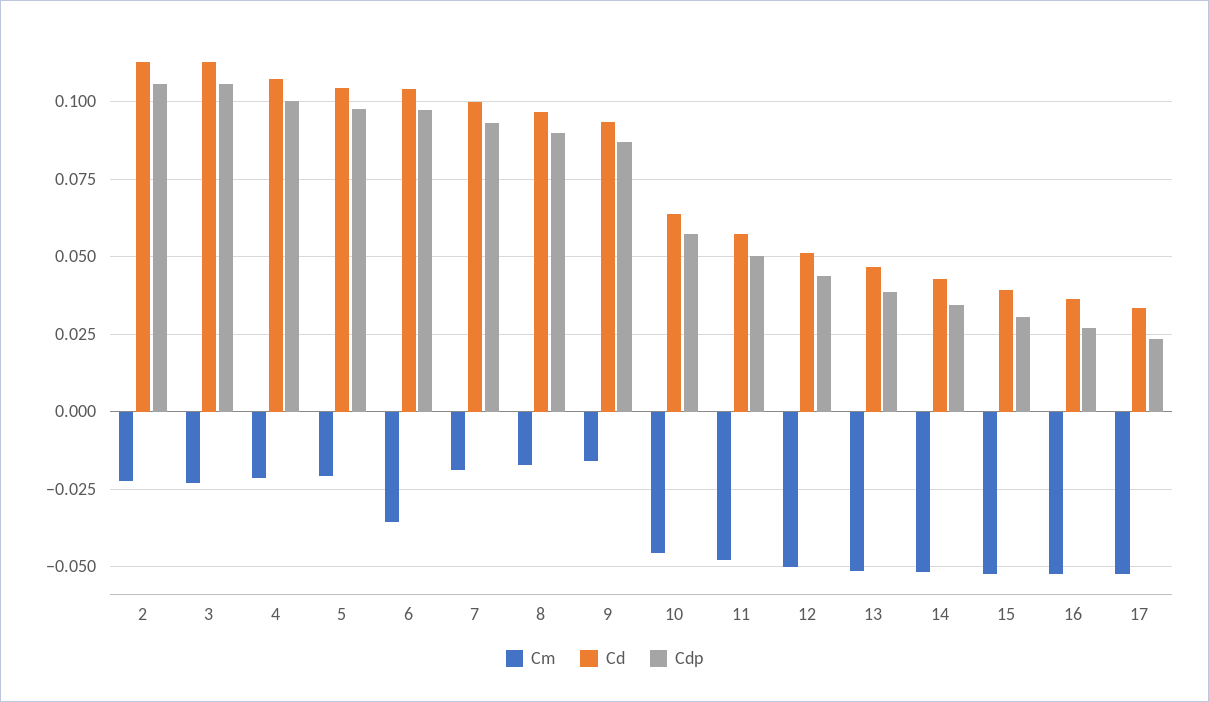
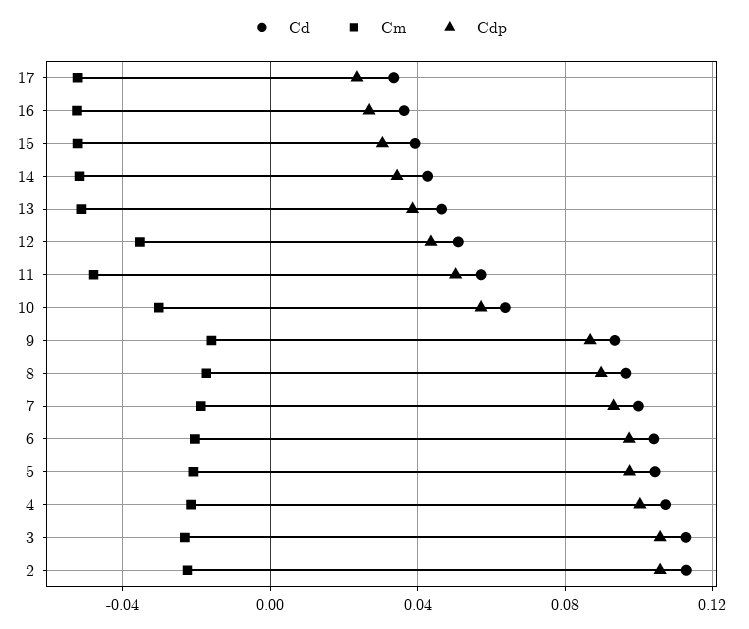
  {
    "Cm": {
      "2": -0.0225,
      "3": -0.0225,
      "4": -0.0225,
      "5": -0.02,
-     "6": -0.035,
+     "6": -0.02,
      "7": -0.02,
      "8": -0.0175,
      "9": -0.015,
-     "10": -0.045,
+     "10": -0.03,
      "11": -0.0475,
-     "12": -0.05,
+     "12": -0.035,
      "13": -0.0525,
      "14": -0.0525,
      "15": -0.0525,
      "16": -0.0525,
      "17": -0.0525
    },
    "Cd": {
      "2": 0.1125,
      "3": 0.1125,
      "4": 0.1075,
      "5": 0.105,
      "6": 0.105,
      "7": 0.1,
      "8": 0.0975,
      "9": 0.0925,
      "10": 0.065,
      "11": 0.0575,
      "12": 0.05,
      "13": 0.0475,
      "14": 0.0425,
      "15": 0.04,
      "16": 0.0375,
      "17": 0.0325
    },
    "Cdp": {
      "2": 0.105,
      "3": 0.105,
      "4": 0.1,
      "5": 0.0975,
      "6": 0.0975,
      "7": 0.0925,
      "8": 0.09,
      "9": 0.0875,
      "10": 0.0575,
      "11": 0.05,
      "12": 0.0425,
      "13": 0.0375,
      "14": 0.035,
      "15": 0.03,
      "16": 0.0275,
      "17": 0.0225
    }
  }

